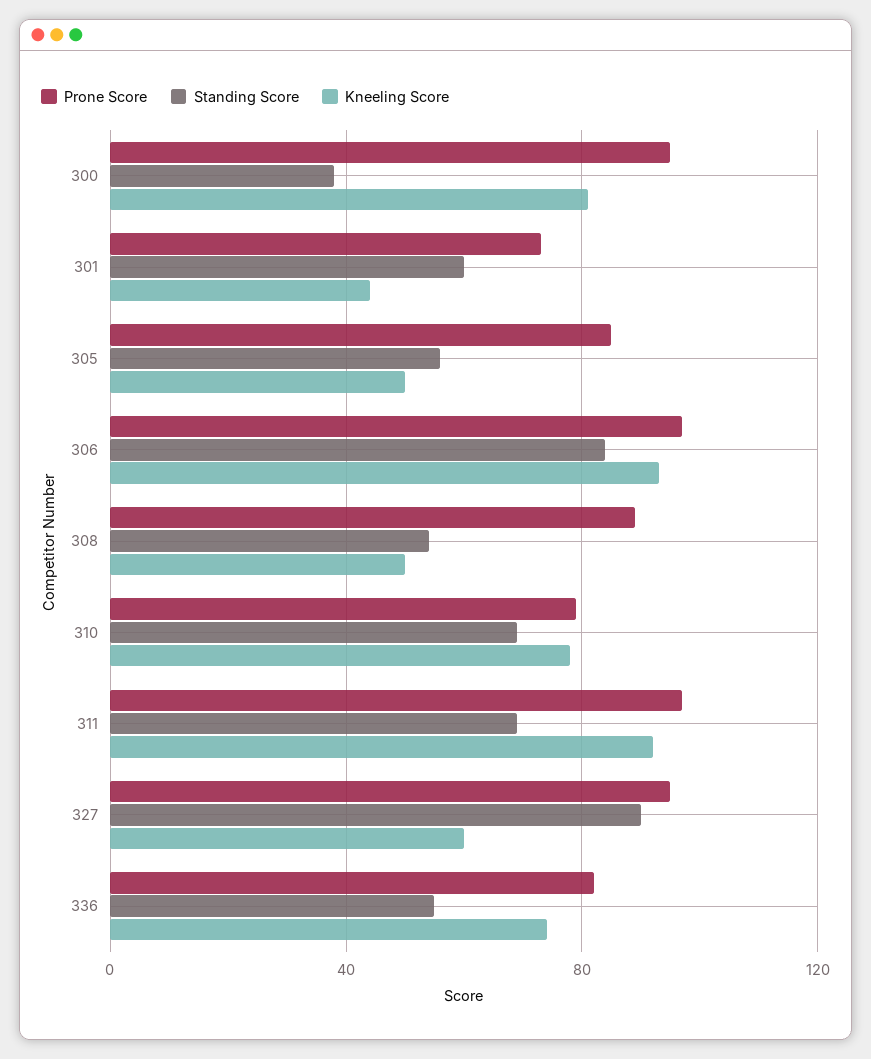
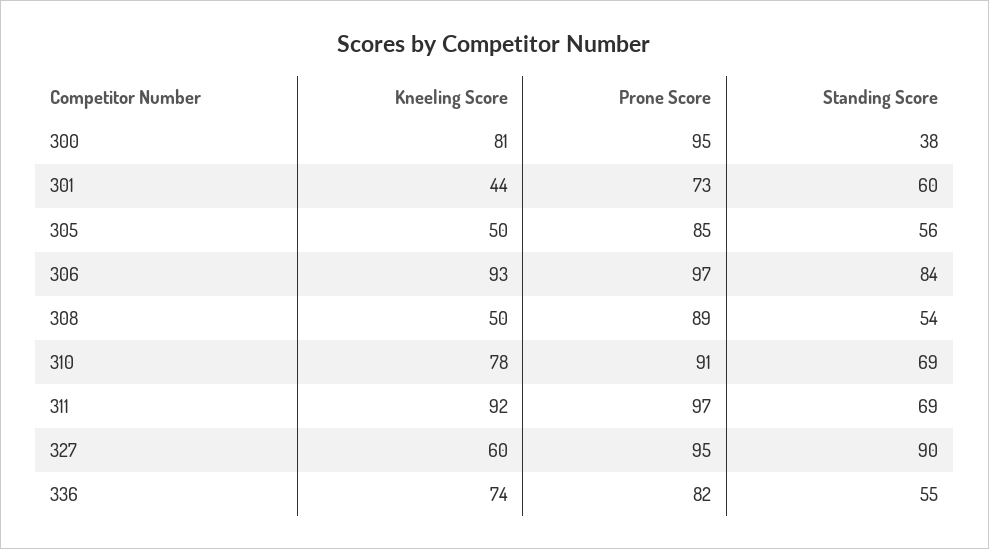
  {
    "Prone Score": {
      "300": 95,
      "301": 73,
      "305": 85,
      "306": 97,
      "308": 89,
-     "310": 80,
+     "310": 91,
      "311": 97,
      "327": 95,
      "336": 82
    },
    "Standing Score": {
      "300": 38,
      "301": 60,
      "305": 56,
      "306": 84,
      "308": 54,
      "310": 69,
      "311": 69,
      "327": 90,
      "336": 55
    },
    "Kneeling Score": {
      "300": 81,
      "301": 44,
      "305": 50,
      "306": 93,
      "308": 50,
      "310": 78,
      "311": 92,
      "327": 60,
      "336": 74
    }
  }

